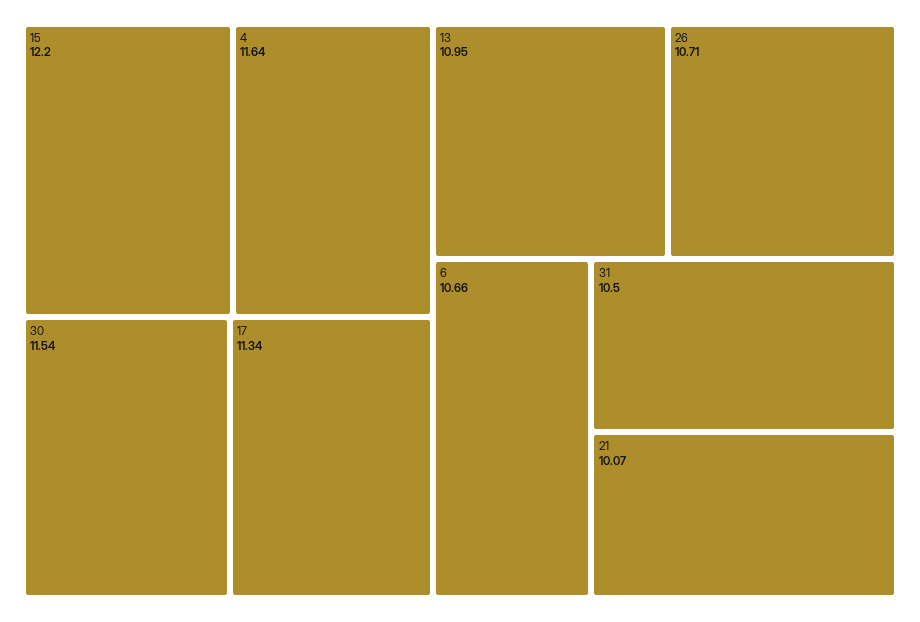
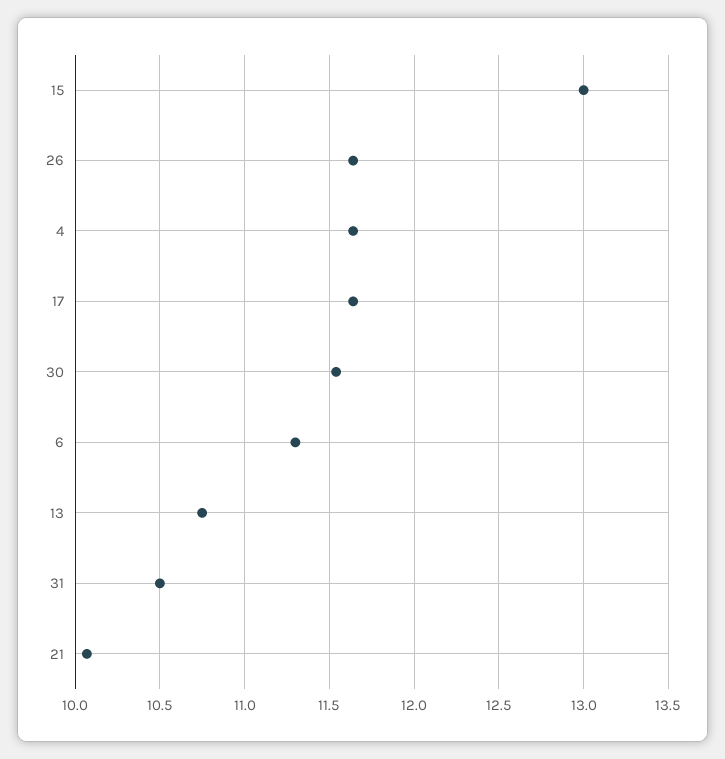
  {
-   "15": 12.2,
+   "15": 13,
    "4": 11.64,
    "30": 11.54,
-   "17": 11.34,
+   "17": 11.65,
-   "13": 10.95,
+   "13": 10.75,
-   "26": 10.71,
+   "26": 11.65,
-   "6": 10.66,
+   "6": 11.3,
    "31": 10.5,
    "21": 10.07
  }

